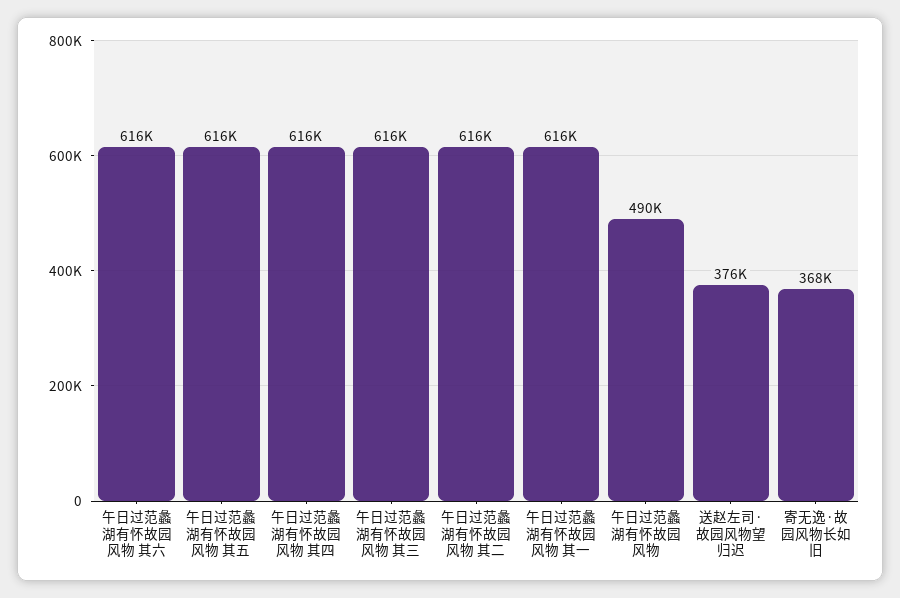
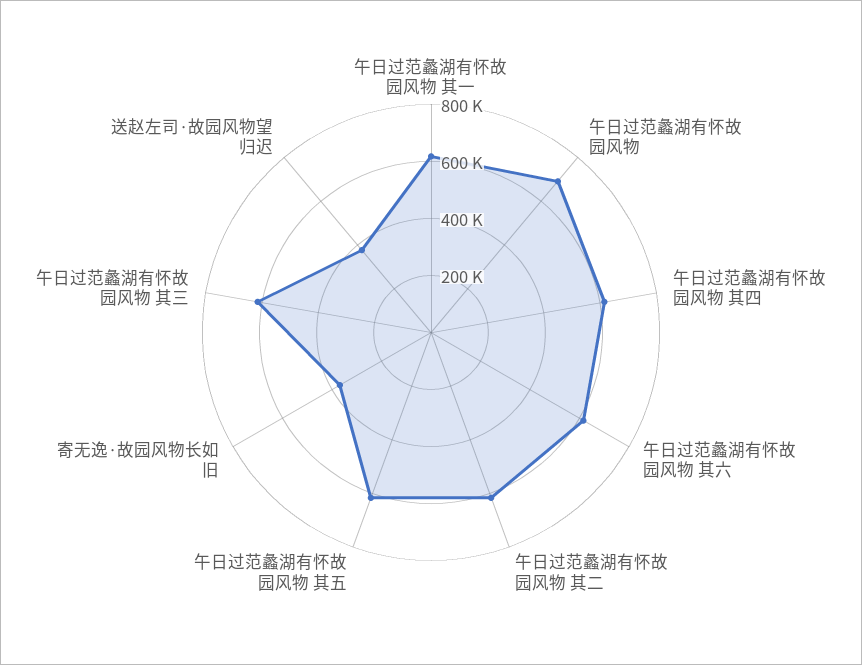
  {
    "午日过范蠡湖有怀故园风物 其六": 616000,
    "午日过范蠡湖有怀故园风物 其五": 616000,
    "午日过范蠡湖有怀故园风物 其四": 616000,
    "午日过范蠡湖有怀故园风物 其三": 616000,
    "午日过范蠡湖有怀故园风物 其二": 616000,
    "午日过范蠡湖有怀故园风物 其一": 616000,
-   "午日过范蠡湖有怀故园风物": 490000,
+   "午日过范蠡湖有怀故园风物": 700000,
    "送赵左司·故园风物望归迟": 376000,
    "寄无逸·故园风物长如旧": 368000
  }

